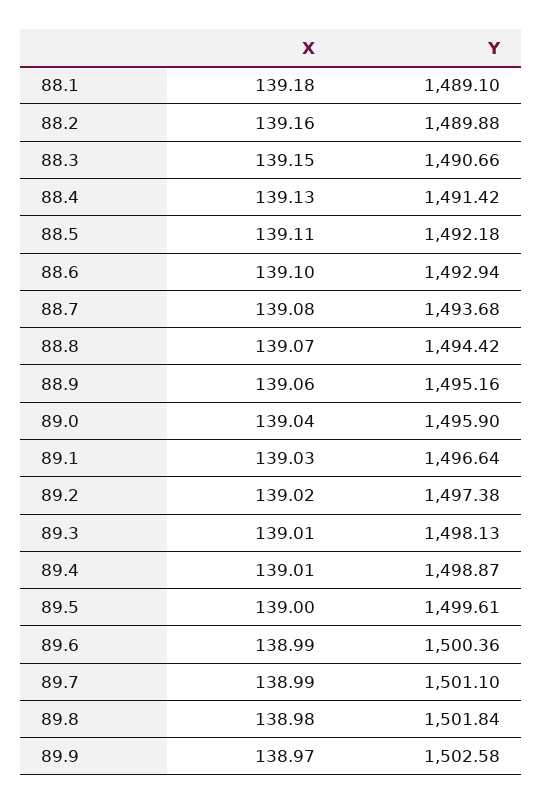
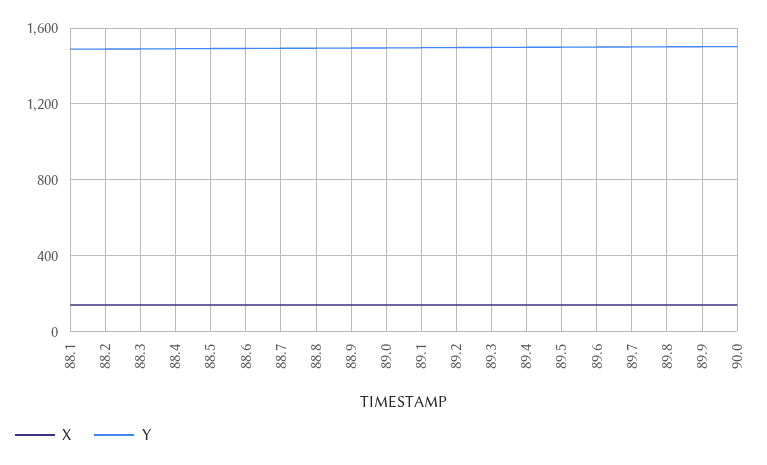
  {
    "X": {
      "88.1": 139.18,
      "88.2": 139.16,
      "88.3": 139.15,
      "88.4": 139.13,
      "88.5": 139.11,
      "88.6": 139.1,
      "88.7": 139.08,
      "88.8": 139.07,
      "88.9": 139.06,
      "89.0": 139.04,
      "89.1": 139.03,
      "89.2": 139.02,
      "89.3": 139.01,
      "89.4": 139.01,
      "89.5": 139,
      "89.6": 138.99,
      "89.7": 138.99,
      "89.8": 138.98,
-     "89.9": 138.97
+     "89.9": 138.97,
+     "90.0": 150
    },
    "Y": {
      "88.1": 1489.1,
      "88.2": 1489.88,
      "88.3": 1490.66,
      "88.4": 1491.42,
      "88.5": 1492.18,
      "88.6": 1492.94,
      "88.7": 1493.68,
      "88.8": 1494.42,
      "88.9": 1495.16,
      "89.0": 1495.9,
      "89.1": 1496.64,
      "89.2": 1497.38,
      "89.3": 1498.13,
      "89.4": 1498.87,
      "89.5": 1499.61,
      "89.6": 1500.36,
      "89.7": 1501.1,
      "89.8": 1501.84,
-     "89.9": 1502.58
+     "89.9": 1502.58,
+     "90.0": 1500
    }
  }

